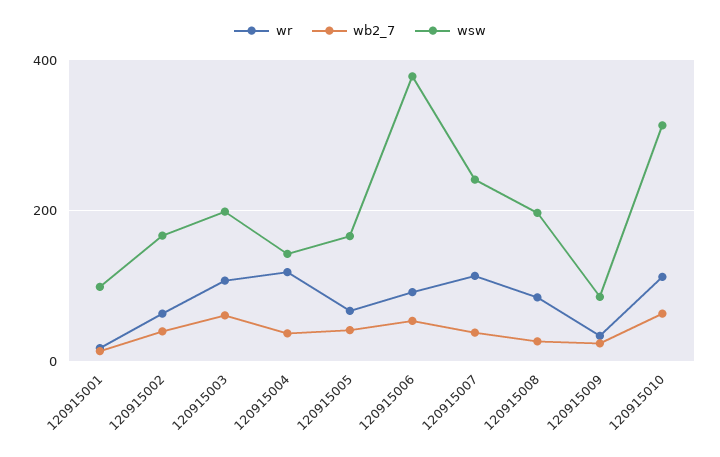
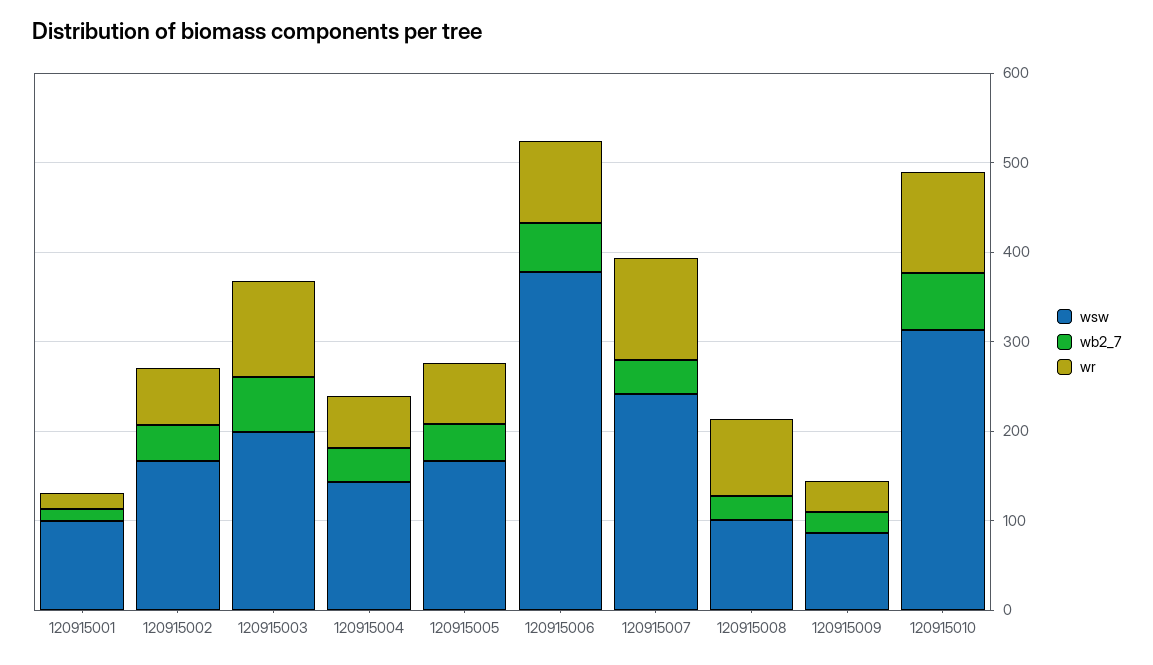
  {
    "wr": {
      "120915001": 20,
      "120915002": 60,
      "120915003": 100,
-     "120915004": 120,
+     "120915004": 60,
      "120915005": 60,
      "120915006": 100,
      "120915007": 120,
      "120915008": 80,
      "120915009": 40,
      "120915010": 120
    },
    "wb2_7": {
      "120915001": 20,
      "120915002": 40,
      "120915003": 60,
      "120915004": 40,
      "120915005": 40,
      "120915006": 60,
      "120915007": 40,
      "120915008": 20,
      "120915009": 20,
      "120915010": 60
    },
    "wsw": {
      "120915001": 100,
      "120915002": 160,
      "120915003": 200,
      "120915004": 140,
      "120915005": 160,
      "120915006": 380,
      "120915007": 240,
-     "120915008": 200,
+     "120915008": 100,
      "120915009": 80,
      "120915010": 320
    }
  }

